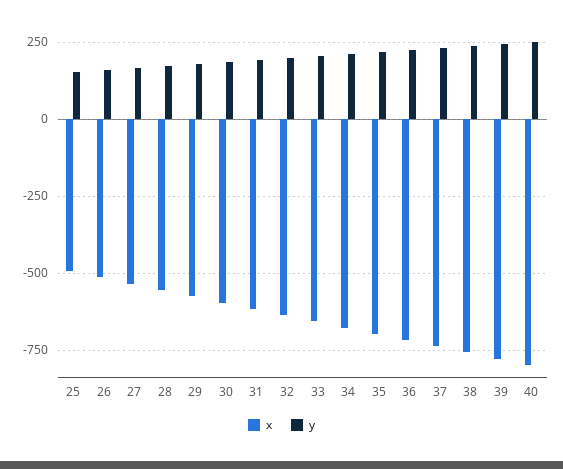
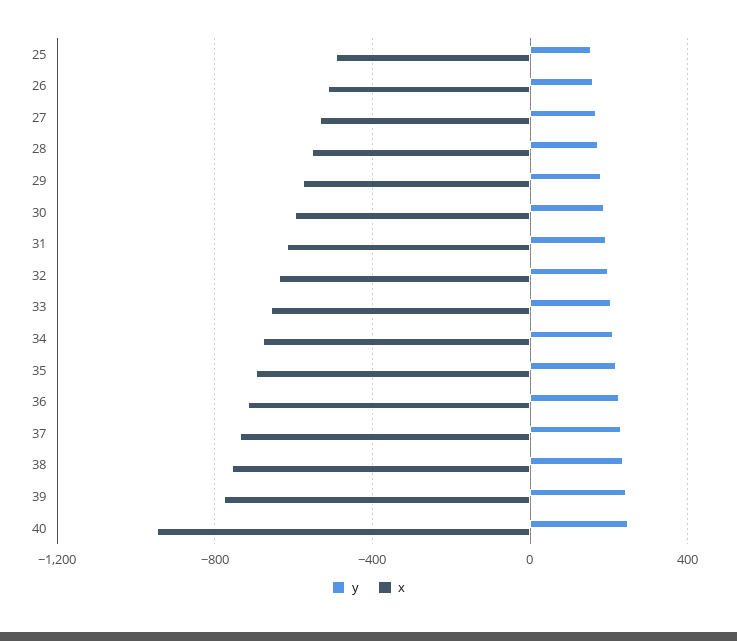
  {
    "x": {
      "25": -500,
      "26": -525,
      "27": -525,
      "28": -550,
      "29": -575,
      "30": -600,
      "31": -625,
      "32": -625,
      "33": -650,
      "34": -675,
      "35": -700,
      "36": -725,
      "37": -725,
      "38": -750,
      "39": -775,
-     "40": -800
+     "40": -950
    },
    "y": {
      "25": 150,
      "26": 150,
      "27": 175,
      "28": 175,
      "29": 175,
      "30": 175,
      "31": 200,
      "32": 200,
      "33": 200,
      "34": 200,
      "35": 225,
      "36": 225,
      "37": 225,
      "38": 225,
      "39": 250,
      "40": 250
    }
  }

